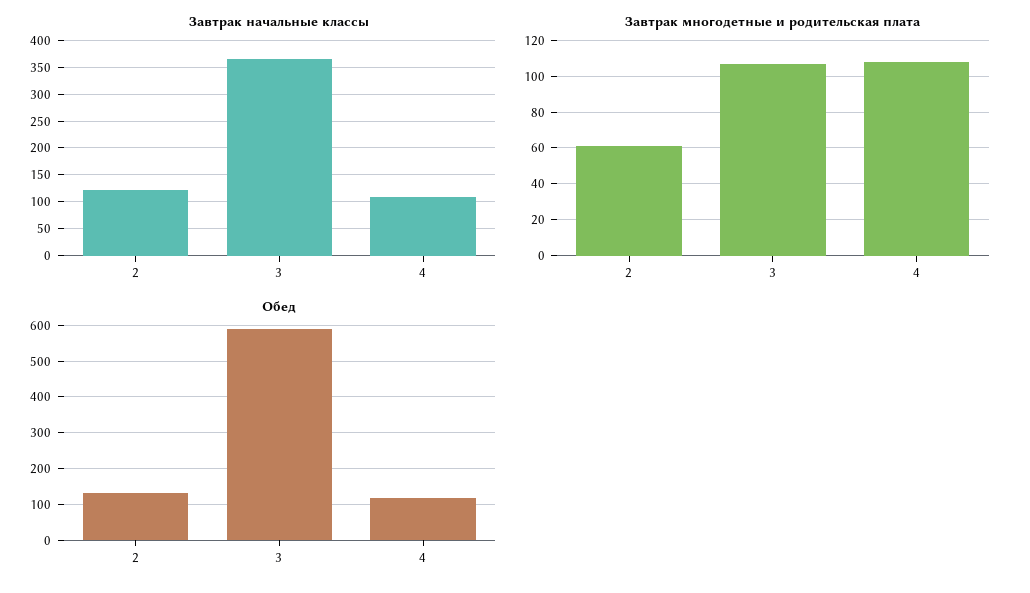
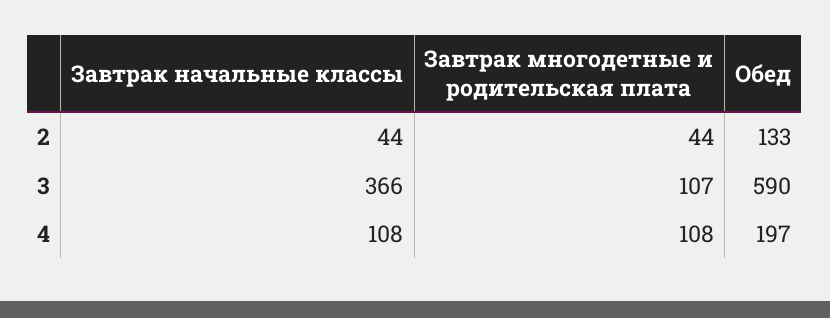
  {
    "Завтрак начальные классы": {
-     "2": 125,
+     "2": 44,
      "3": 366,
      "4": 108
    },
    "Завтрак многодетные и родительская плата": {
-     "2": 60,
+     "2": 44,
      "3": 107,
      "4": 108
    },
    "Обед": {
      "2": 133,
      "3": 590,
-     "4": 120
+     "4": 197
    }
  }

